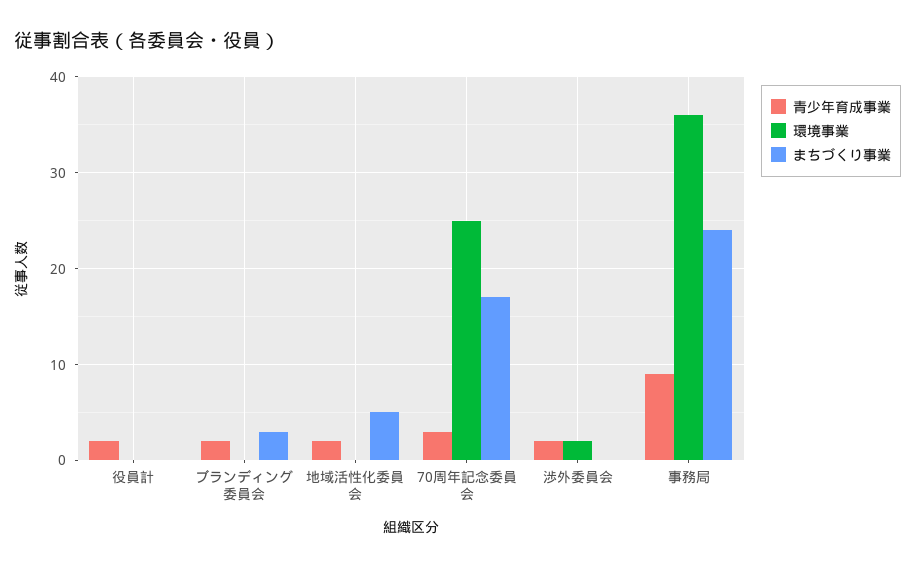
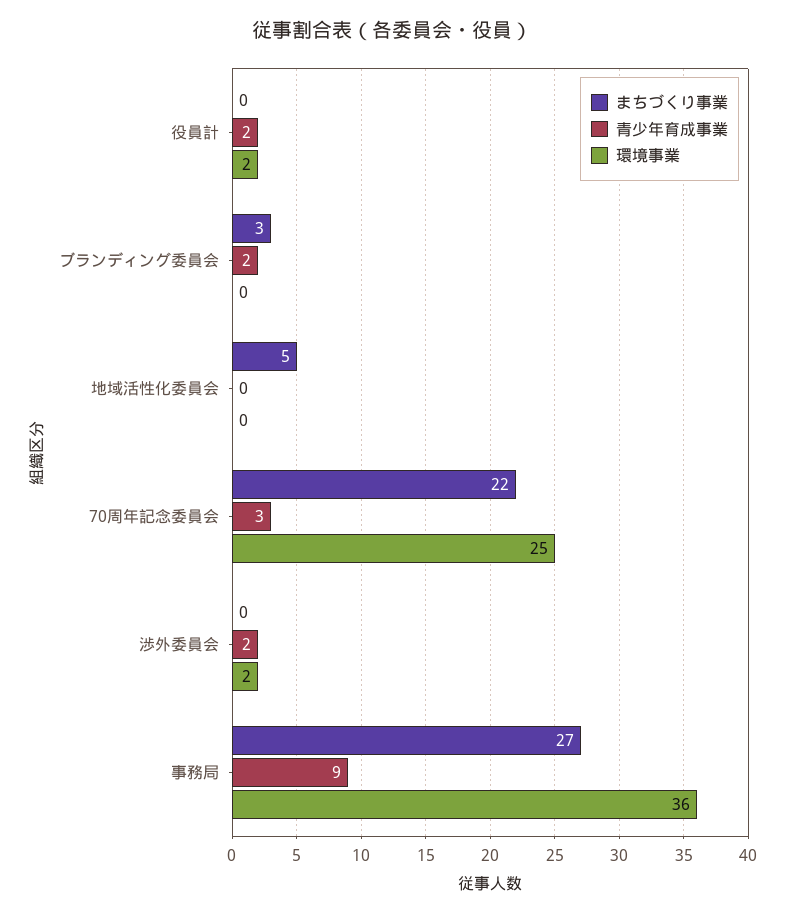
  {
    "青少年育成事業": {
      "役員計": 2,
      "ブランディング委員会": 2,
-     "地域活性化委員会": 2,
+     "地域活性化委員会": 0,
      "70周年記念委員会": 3,
      "渉外委員会": 2,
      "事務局": 9
    },
    "環境事業": {
-     "役員計": 0,
+     "役員計": 2,
      "ブランディング委員会": 0,
      "地域活性化委員会": 0,
      "70周年記念委員会": 25,
      "渉外委員会": 2,
      "事務局": 36
    },
    "まちづくり事業": {
      "役員計": 0,
      "ブランディング委員会": 3,
      "地域活性化委員会": 5,
-     "70周年記念委員会": 17,
+     "70周年記念委員会": 22,
      "渉外委員会": 0,
-     "事務局": 24
+     "事務局": 27
    }
  }

